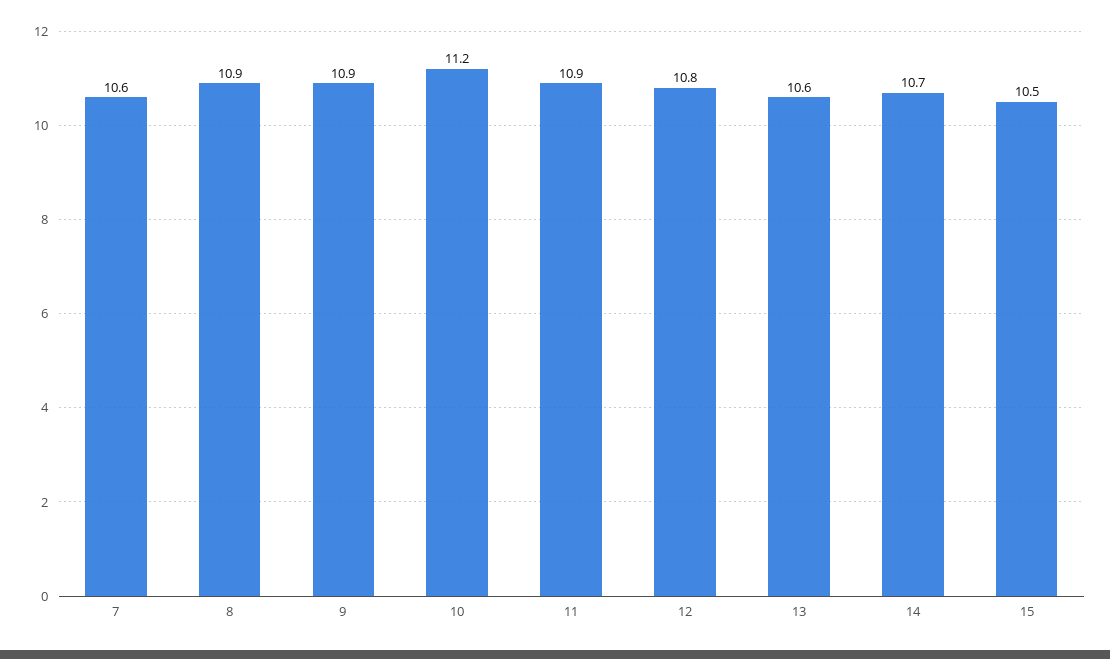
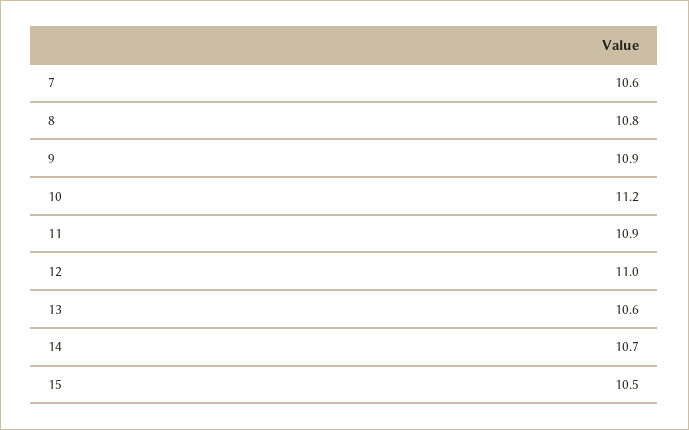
  {
    "7": 10.6,
-   "8": 10.9,
+   "8": 10.8,
    "9": 10.9,
    "10": 11.2,
    "11": 10.9,
-   "12": 10.8,
+   "12": 11,
    "13": 10.6,
    "14": 10.7,
    "15": 10.5
  }

